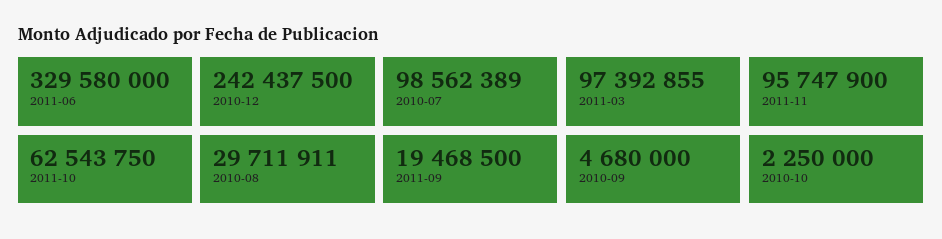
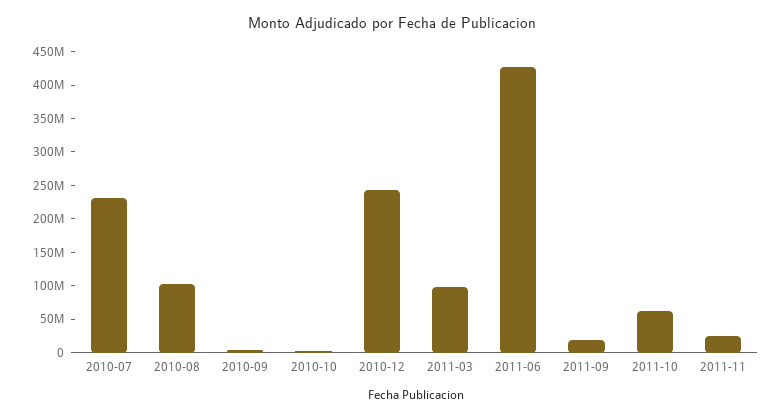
  {
-   "2011-06": 329580000,
+   "2011-06": 425000000,
    "2010-12": 242437500,
-   "2010-07": 98562389,
+   "2010-07": 225000000,
    "2011-03": 97392855,
-   "2011-11": 95747900,
+   "2011-11": 25000000,
    "2011-10": 62543750,
-   "2010-08": 29711911,
+   "2010-08": 100000000,
    "2011-09": 19468500,
    "2010-09": 4680000,
    "2010-10": 2250000
  }

